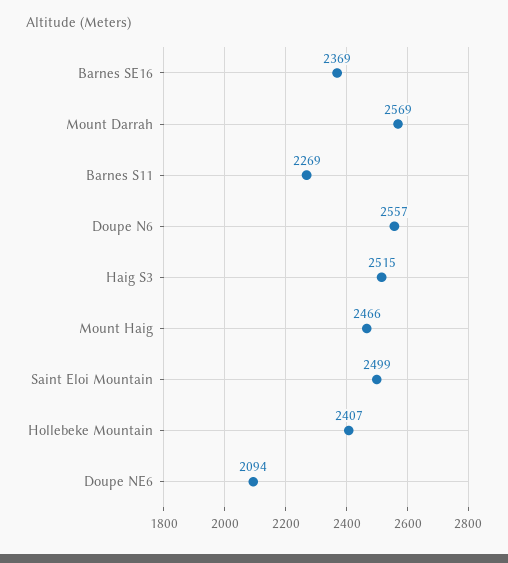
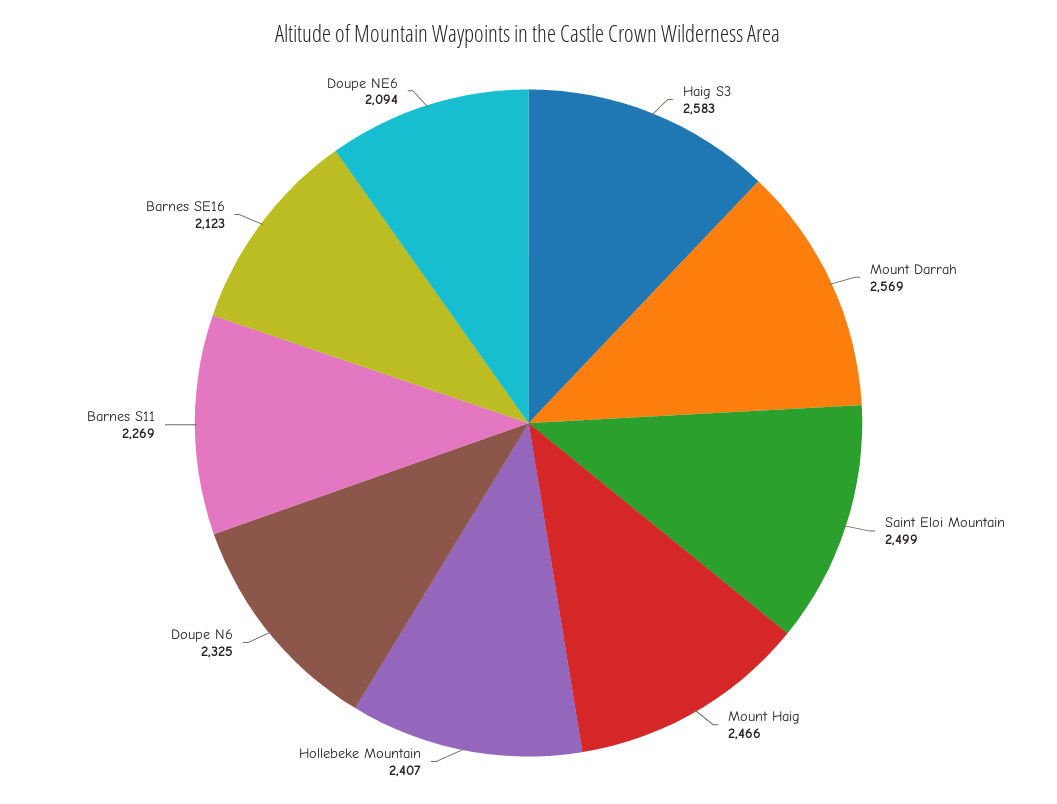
  {
-   "Barnes SE16": 2369,
+   "Barnes SE16": 2123,
    "Mount Darrah": 2569,
    "Barnes S11": 2269,
-   "Doupe N6": 2557,
+   "Doupe N6": 2325,
-   "Haig S3": 2515,
+   "Haig S3": 2583,
    "Mount Haig": 2466,
    "Saint Eloi Mountain": 2499,
    "Hollebeke Mountain": 2407,
    "Doupe NE6": 2094
  }

